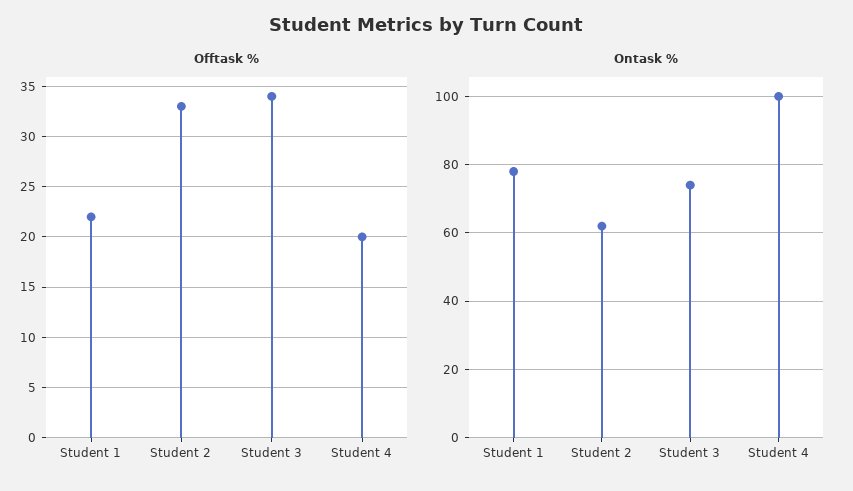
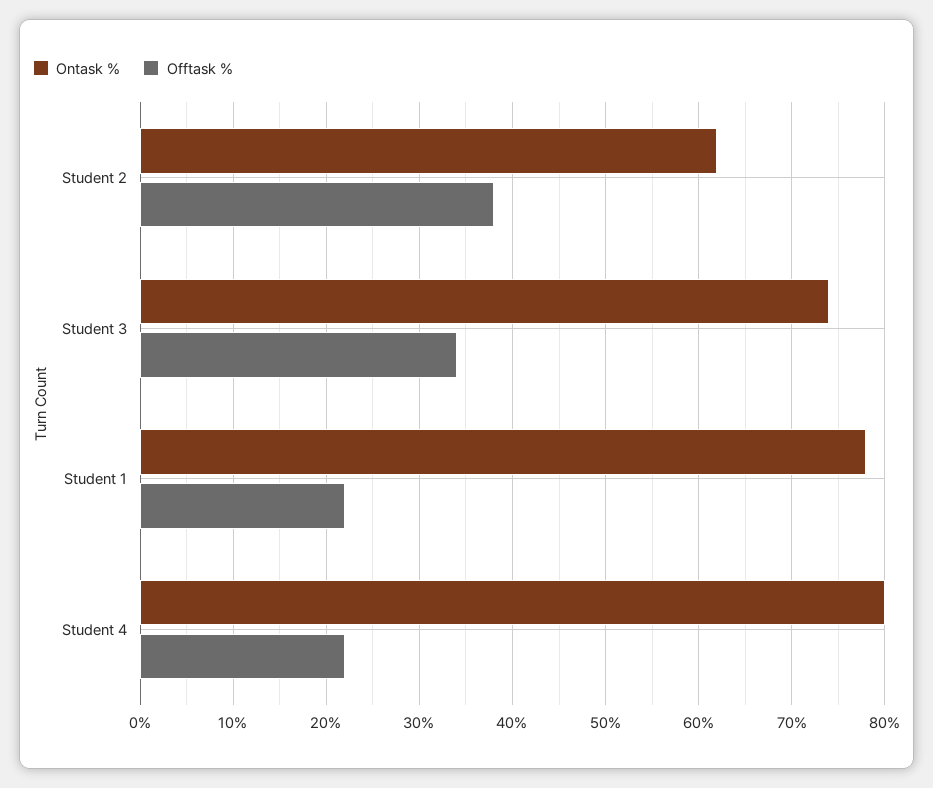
  {
    "Offtask %": {
      "Student 1": 22,
-     "Student 2": 33,
+     "Student 2": 38,
      "Student 3": 34,
-     "Student 4": 20
+     "Student 4": 22
    },
    "Ontask %": {
      "Student 1": 78,
      "Student 2": 62,
      "Student 3": 74,
-     "Student 4": 100
+     "Student 4": 80
    }
  }

